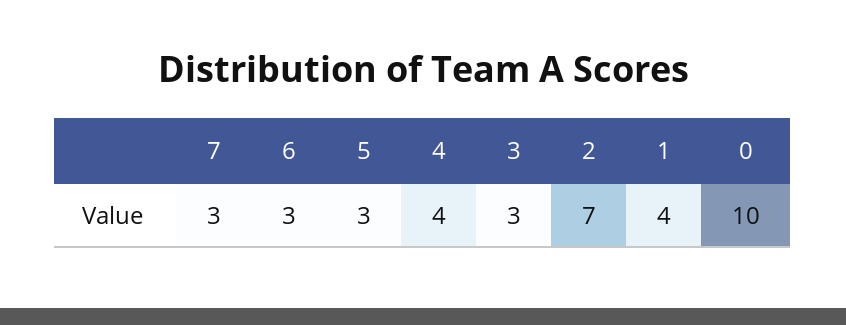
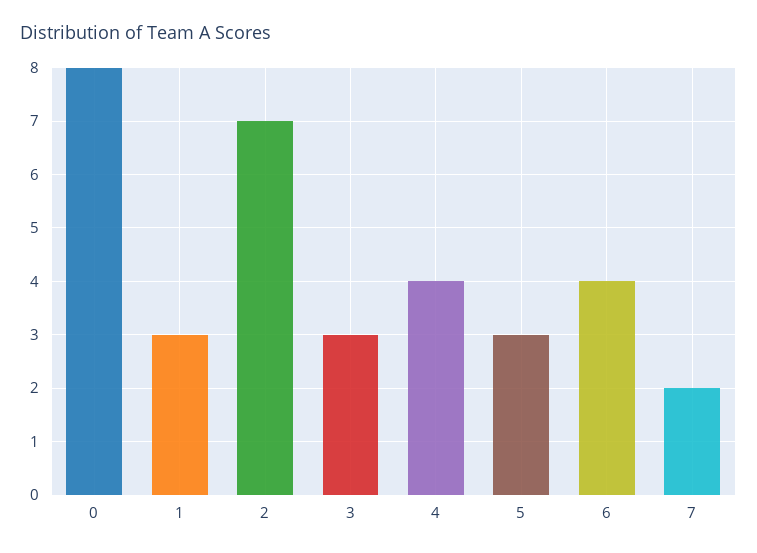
  {
-   "7": 3,
+   "7": 2,
-   "6": 3,
+   "6": 4,
    "5": 3,
    "4": 4,
    "3": 3,
    "2": 7,
-   "1": 4,
+   "1": 3,
-   "0": 10
+   "0": 8
  }

